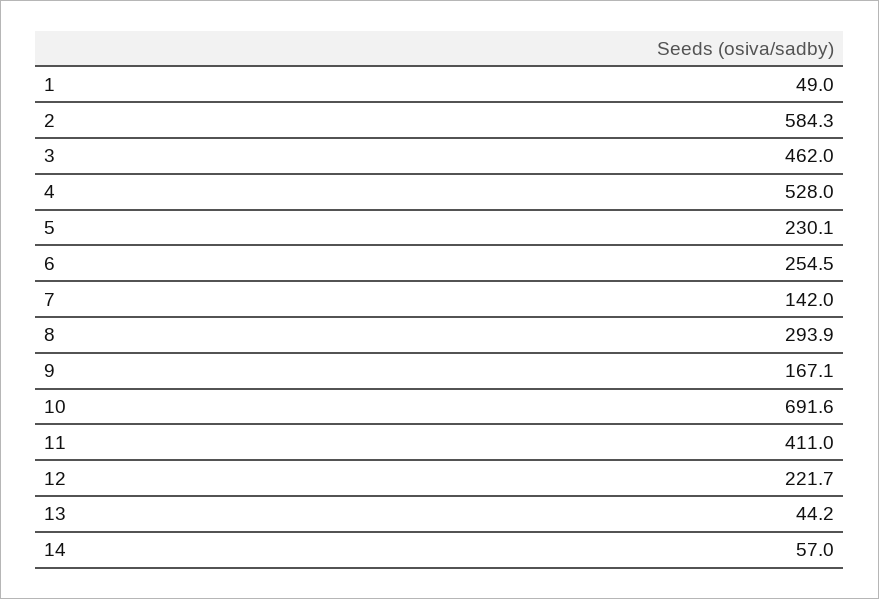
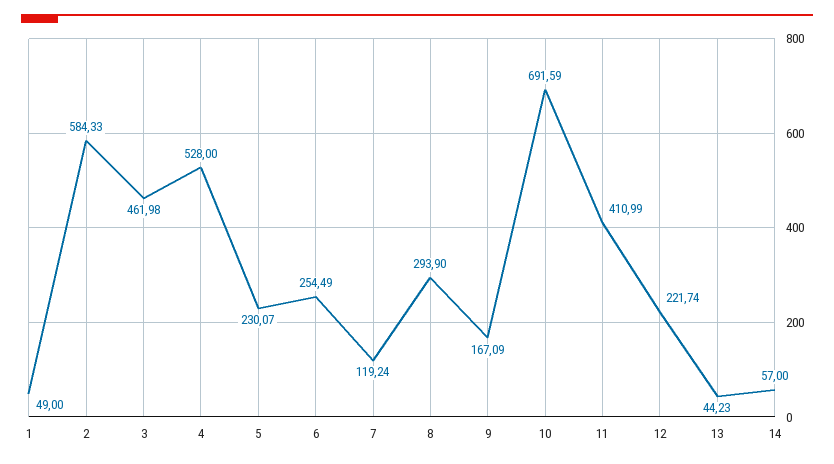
  {
    "1": 49,
    "2": 584.33,
    "3": 461.98,
    "4": 528,
    "5": 230.07,
    "6": 254.49,
-   "7": 142,
+   "7": 119.24,
    "8": 293.9,
    "9": 167.09,
    "10": 691.59,
    "11": 410.99,
    "12": 221.74,
    "13": 44.23,
    "14": 57
  }

